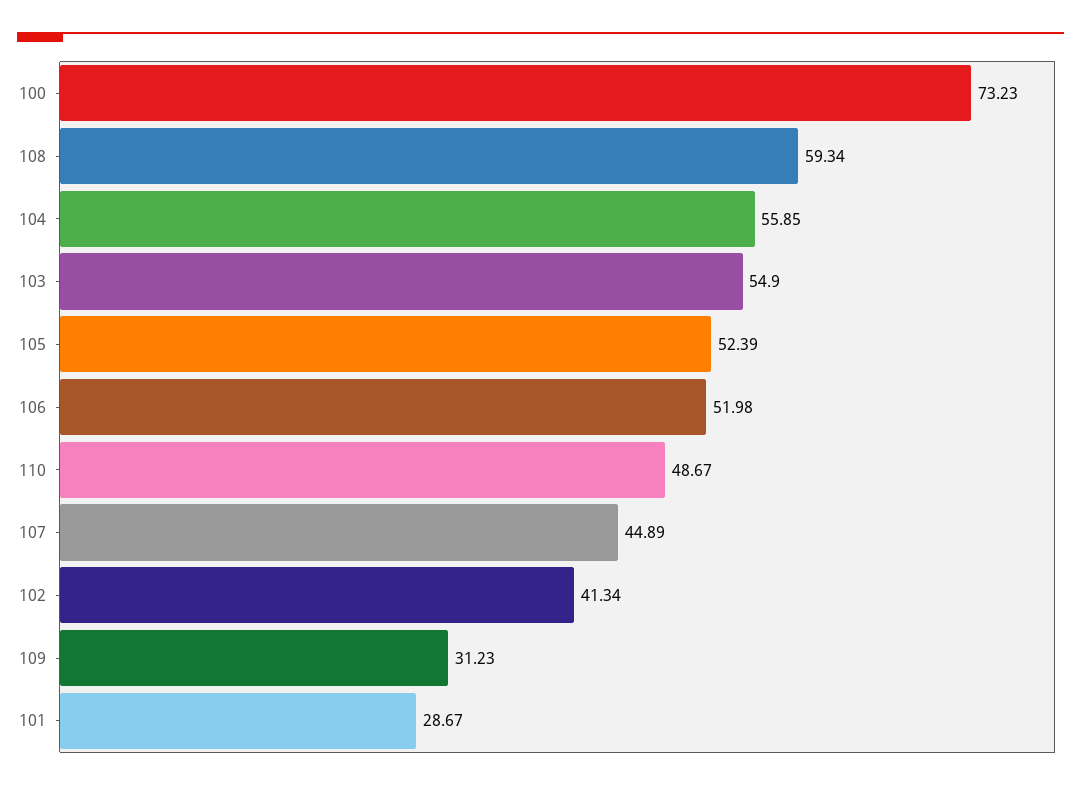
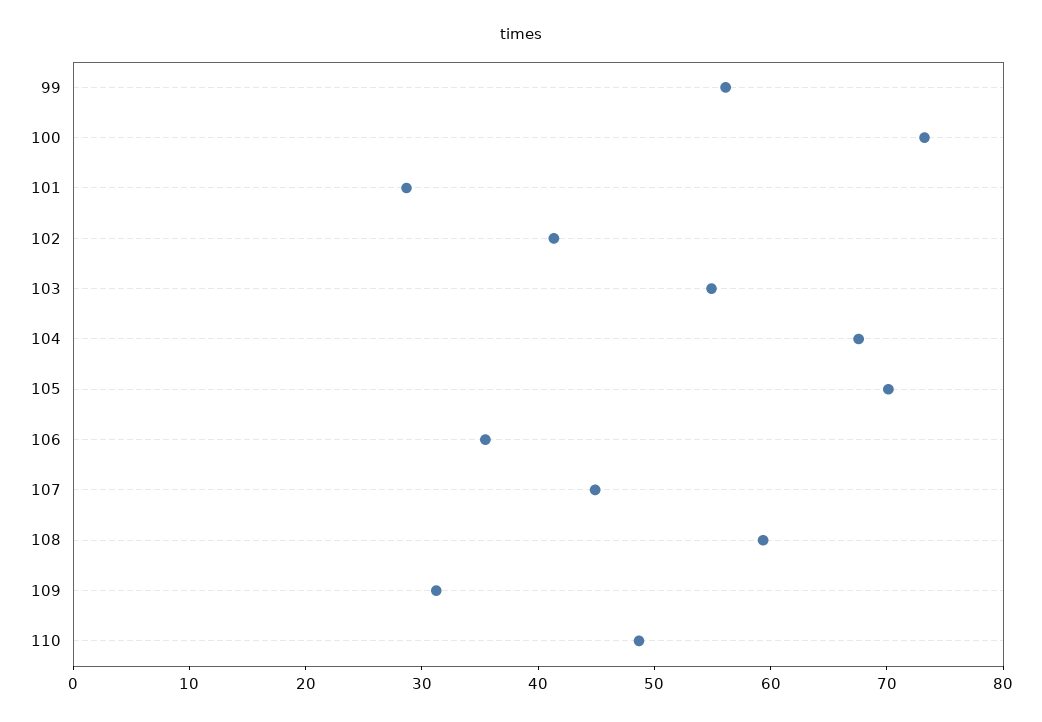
  {
    "100": 73.23,
    "108": 59.34,
-   "104": 55.85,
+   "104": 68,
    "103": 54.9,
-   "105": 52.39,
+   "105": 70,
-   "106": 51.98,
+   "106": 36,
    "110": 48.67,
    "107": 44.89,
    "102": 41.34,
    "109": 31.23,
-   "101": 28.67
+   "101": 28.67,
+   "99": 56
  }

